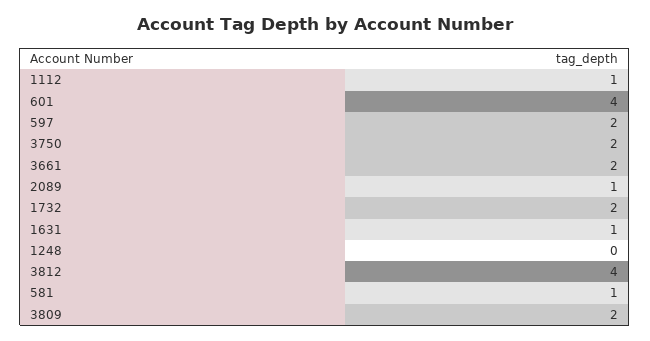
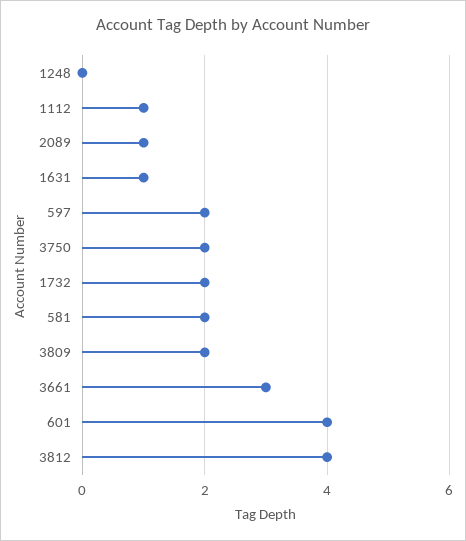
  {
    "1112": 1,
    "601": 4,
    "597": 2,
    "3750": 2,
-   "3661": 2,
+   "3661": 3,
    "2089": 1,
    "1732": 2,
    "1631": 1,
    "1248": 0,
    "3812": 4,
-   "581": 1,
+   "581": 2,
    "3809": 2
  }

